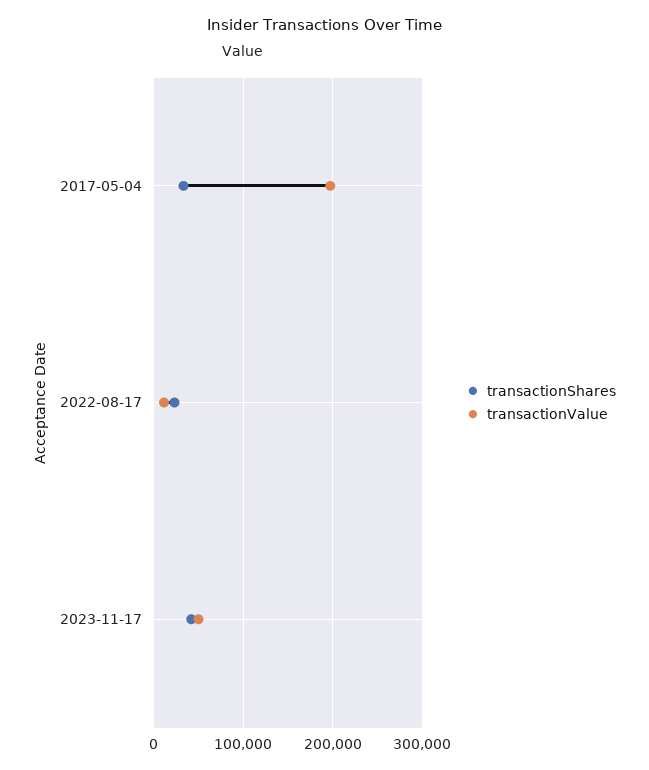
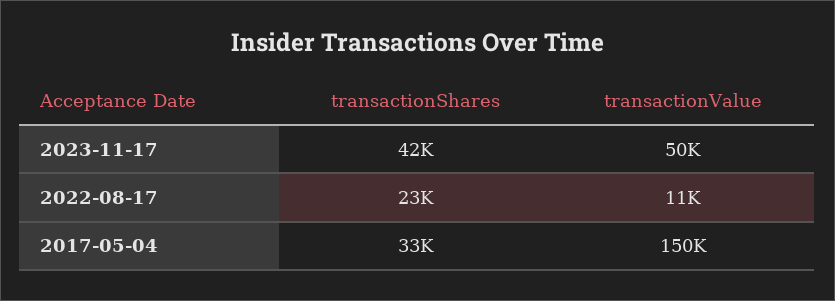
  {
    "transactionShares": {
      "2017-05-04": 33000,
      "2022-08-17": 23000,
      "2023-11-17": 42000
    },
    "transactionValue": {
-     "2017-05-04": 200000,
+     "2017-05-04": 150000,
      "2022-08-17": 11000,
      "2023-11-17": 50000
    }
  }

